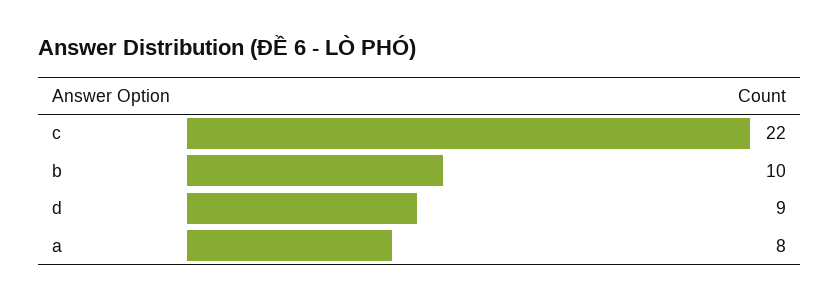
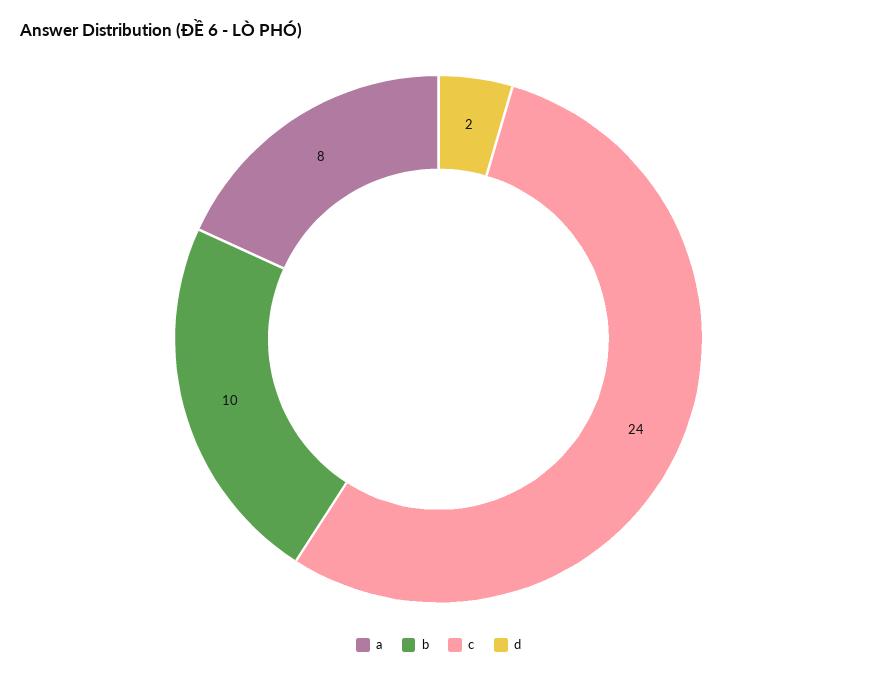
  {
-   "c": 22,
+   "c": 24,
    "b": 10,
-   "d": 9,
+   "d": 2,
    "a": 8
  }

